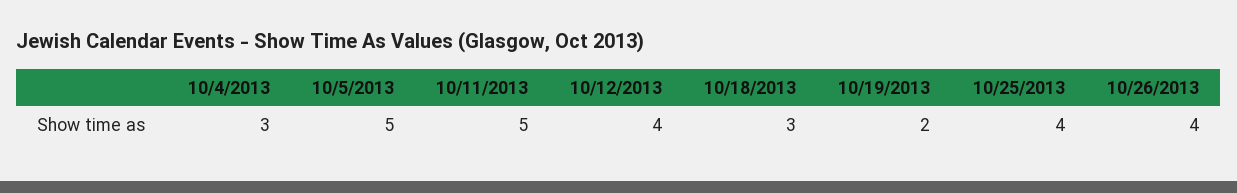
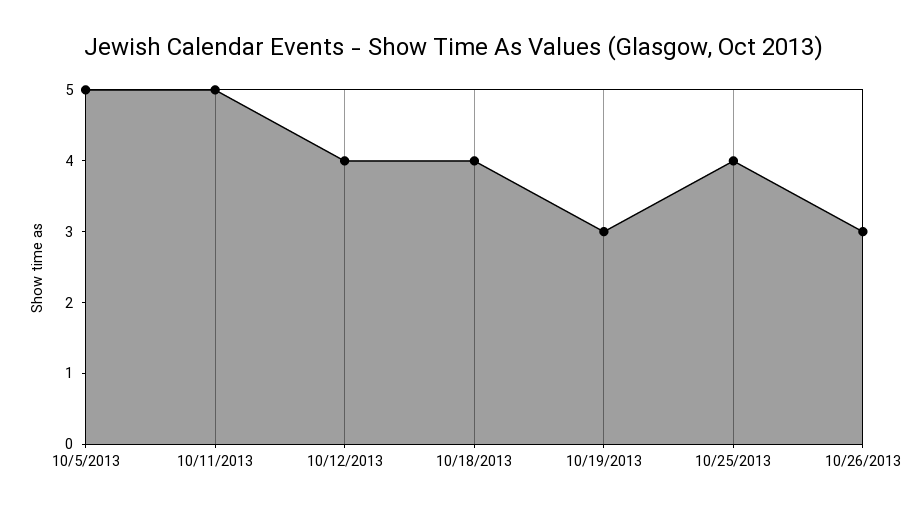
  {
-   "10/4/2013": 3,
    "10/5/2013": 5,
    "10/11/2013": 5,
    "10/12/2013": 4,
-   "10/18/2013": 3,
+   "10/18/2013": 4,
-   "10/19/2013": 2,
+   "10/19/2013": 3,
    "10/25/2013": 4,
-   "10/26/2013": 4
+   "10/26/2013": 3
  }

